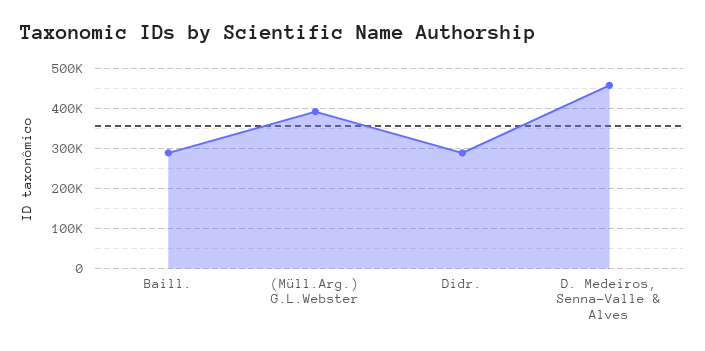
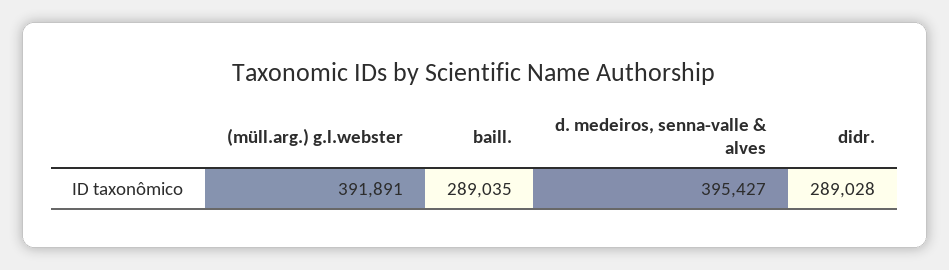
  {
    "Baill.": 289035,
    "(Müll.Arg.) G.L.Webster": 391891,
    "Didr.": 289028,
-   "D. Medeiros, Senna-Valle & Alves": 460000
+   "D. Medeiros, Senna-Valle & Alves": 395427
  }

